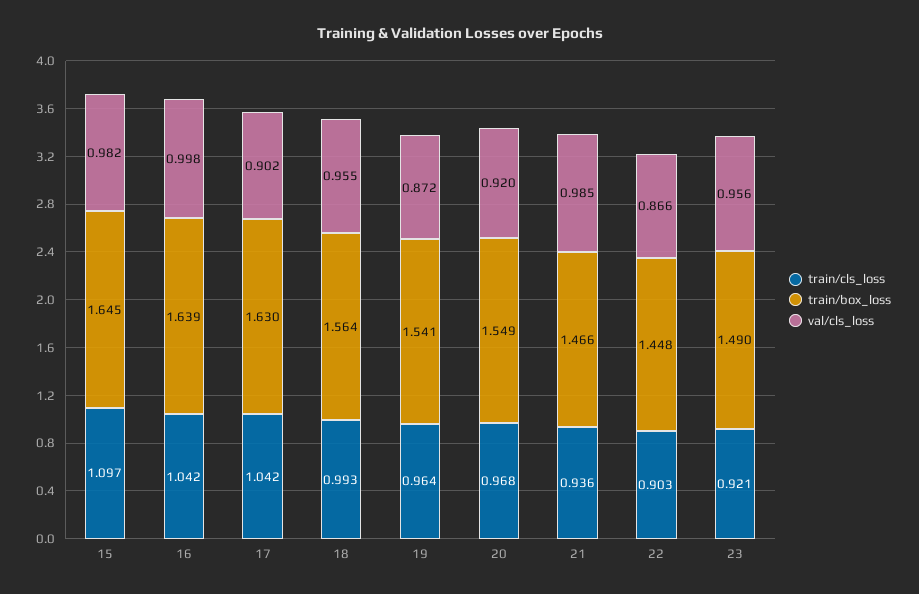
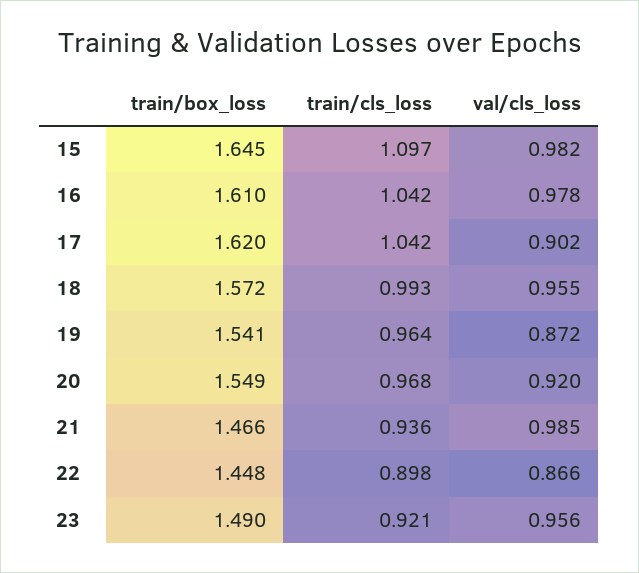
  {
    "train/cls_loss": {
      "15": 1.097,
      "16": 1.042,
      "17": 1.042,
      "18": 0.993,
      "19": 0.964,
      "20": 0.968,
      "21": 0.936,
-     "22": 0.903,
+     "22": 0.898,
      "23": 0.921
    },
    "train/box_loss": {
      "15": 1.645,
-     "16": 1.639,
+     "16": 1.61,
-     "17": 1.63,
+     "17": 1.62,
-     "18": 1.564,
+     "18": 1.572,
      "19": 1.541,
      "20": 1.549,
      "21": 1.466,
      "22": 1.448,
      "23": 1.49
    },
    "val/cls_loss": {
      "15": 0.982,
-     "16": 0.998,
+     "16": 0.978,
      "17": 0.902,
      "18": 0.955,
      "19": 0.872,
      "20": 0.92,
      "21": 0.985,
      "22": 0.866,
      "23": 0.956
    }
  }

